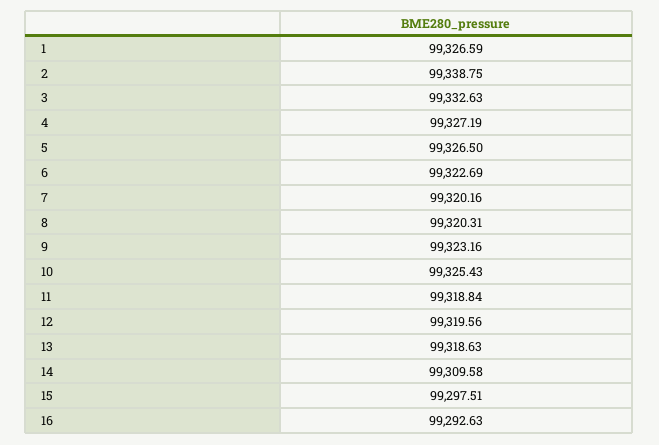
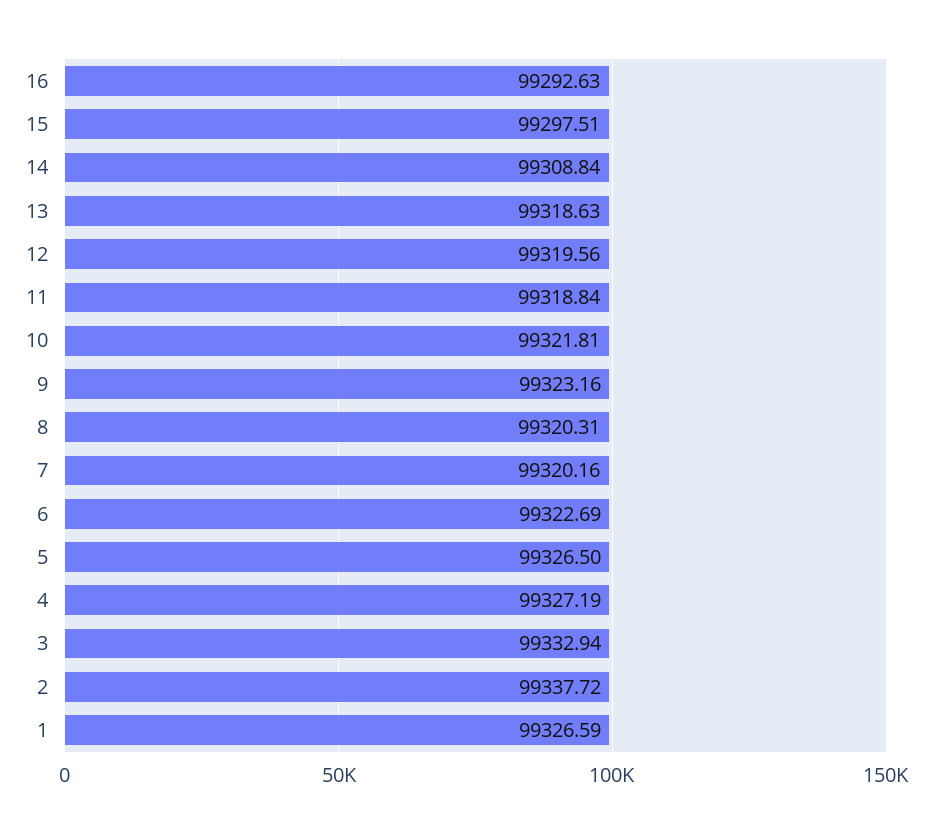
  {
    "1": 99326.59,
-   "2": 99338.75,
+   "2": 99337.72,
-   "3": 99332.63,
+   "3": 99332.94,
    "4": 99327.19,
    "5": 99326.5,
    "6": 99322.69,
    "7": 99320.16,
    "8": 99320.31,
    "9": 99323.16,
-   "10": 99325.43,
+   "10": 99321.81,
    "11": 99318.84,
    "12": 99319.56,
    "13": 99318.63,
-   "14": 99309.58,
+   "14": 99308.84,
    "15": 99297.51,
    "16": 99292.63
  }

